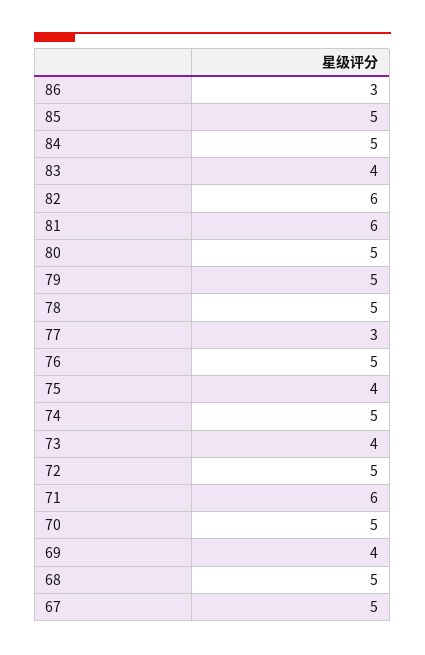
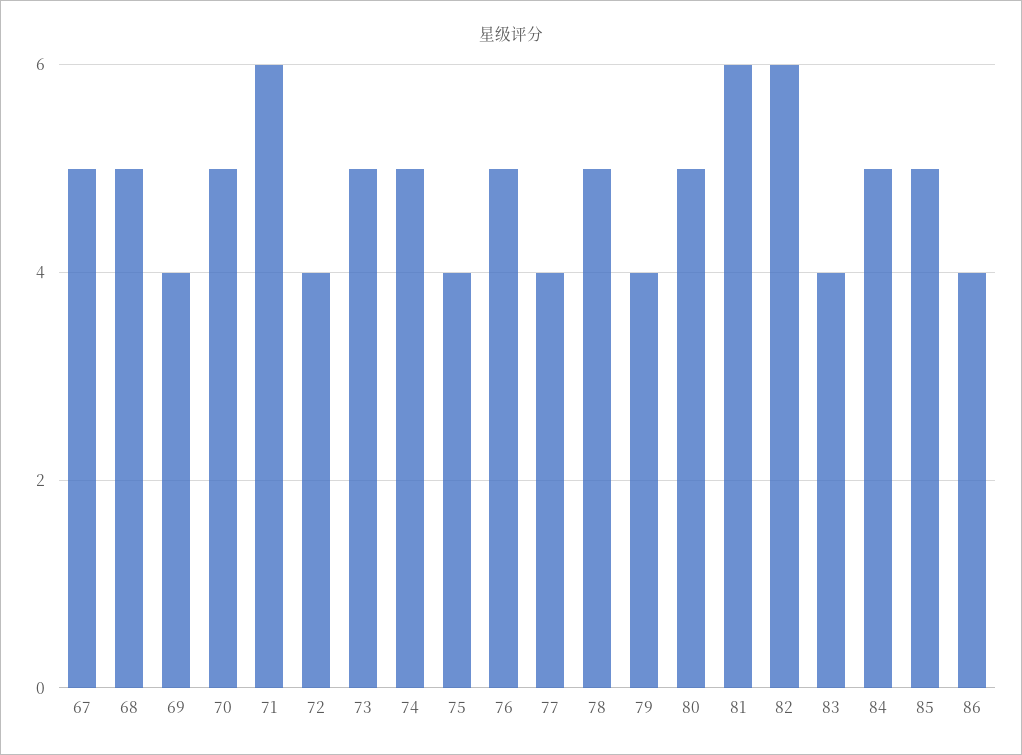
  {
-   "86": 3,
+   "86": 4,
    "85": 5,
    "84": 5,
    "83": 4,
    "82": 6,
    "81": 6,
    "80": 5,
-   "79": 5,
+   "79": 4,
    "78": 5,
-   "77": 3,
+   "77": 4,
    "76": 5,
    "75": 4,
    "74": 5,
-   "73": 4,
+   "73": 5,
-   "72": 5,
+   "72": 4,
    "71": 6,
    "70": 5,
    "69": 4,
    "68": 5,
    "67": 5
  }

